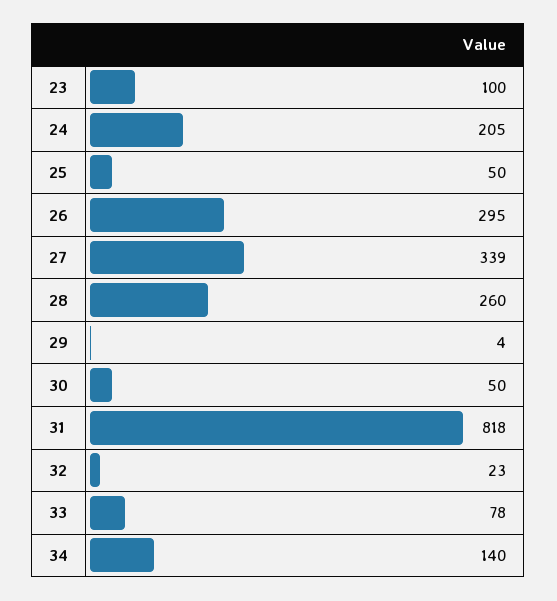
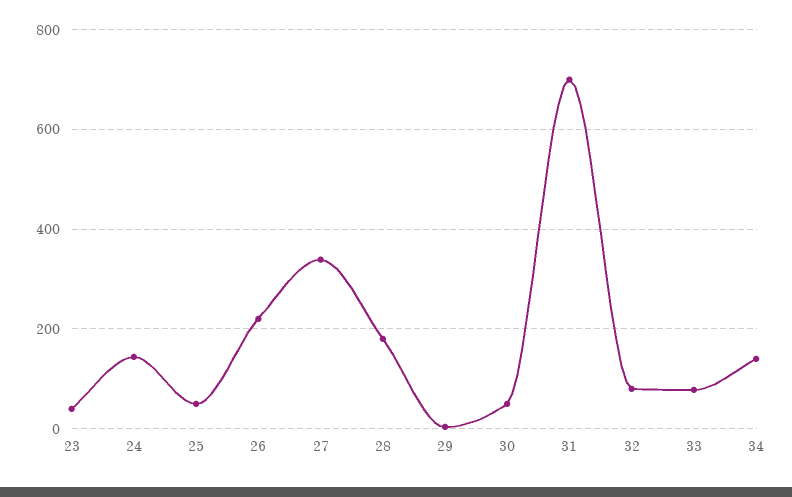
  {
-   "23": 100,
+   "23": 40,
-   "24": 205,
+   "24": 140,
    "25": 50,
-   "26": 295,
+   "26": 220,
    "27": 339,
-   "28": 260,
+   "28": 180,
    "29": 4,
    "30": 50,
-   "31": 818,
+   "31": 700,
-   "32": 23,
+   "32": 80,
    "33": 78,
    "34": 140
  }

